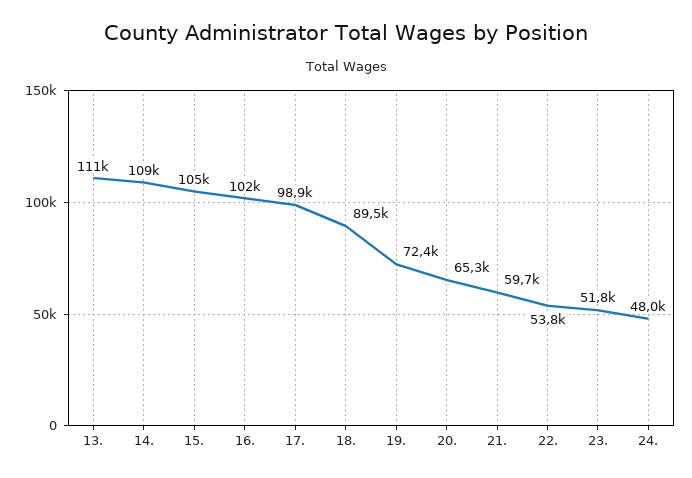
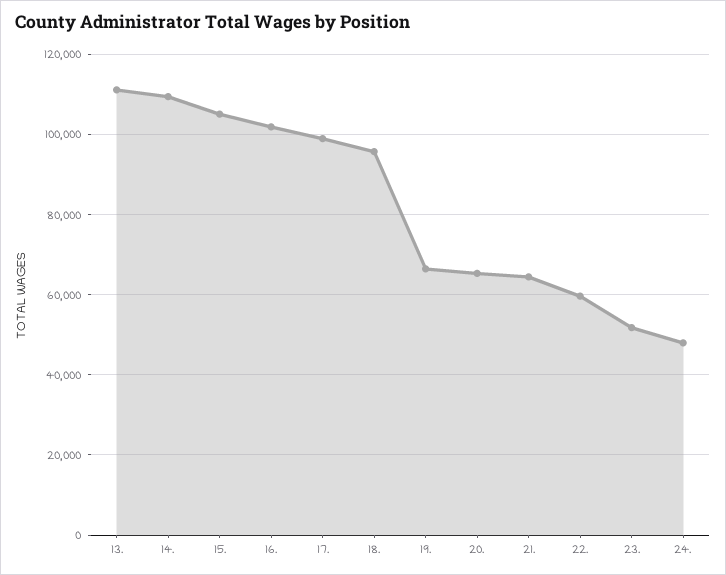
  {
    "13.": 111000,
    "14.": 109000,
    "15.": 105000,
    "16.": 102000,
    "17.": 98900,
-   "18.": 89500,
+   "18.": 96000,
-   "19.": 72400,
+   "19.": 66000,
    "20.": 65300,
-   "21.": 59700,
+   "21.": 64000,
-   "22.": 53800,
+   "22.": 60000,
    "23.": 51800,
    "24.": 48000
  }

